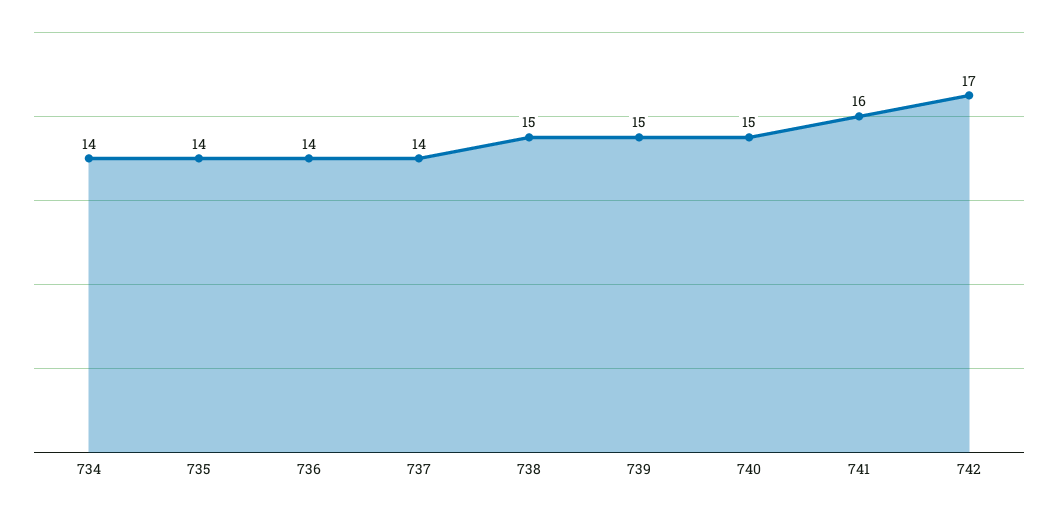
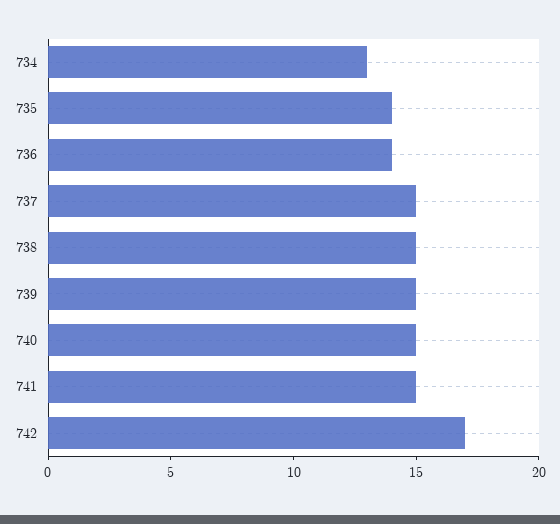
  {
-   "734": 14,
+   "734": 13,
    "735": 14,
    "736": 14,
-   "737": 14,
+   "737": 15,
    "738": 15,
    "739": 15,
    "740": 15,
-   "741": 16,
+   "741": 15,
    "742": 17
  }

